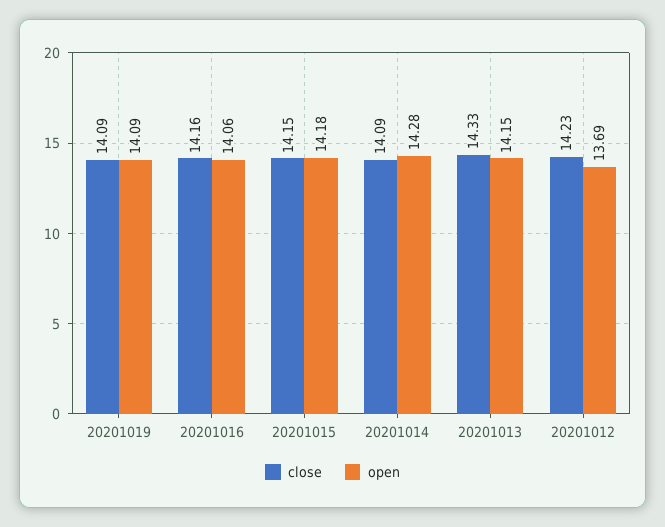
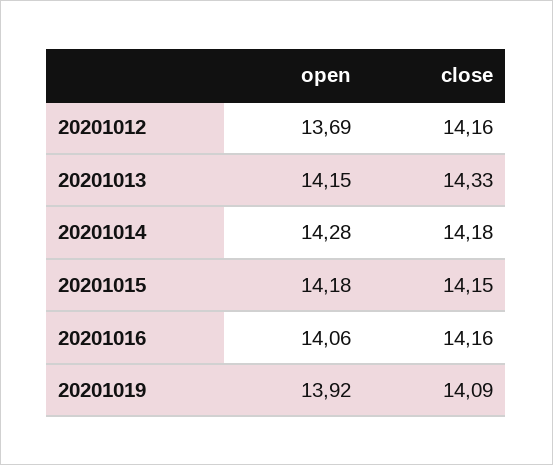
  {
    "close": {
      "20201019": 14.09,
      "20201016": 14.16,
      "20201015": 14.15,
-     "20201014": 14.09,
+     "20201014": 14.18,
      "20201013": 14.33,
-     "20201012": 14.23
+     "20201012": 14.16
    },
    "open": {
-     "20201019": 14.09,
+     "20201019": 13.92,
      "20201016": 14.06,
      "20201015": 14.18,
      "20201014": 14.28,
      "20201013": 14.15,
      "20201012": 13.69
    }
  }

